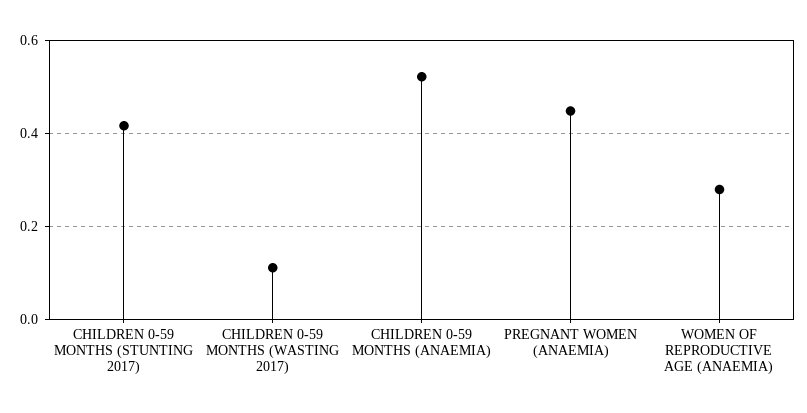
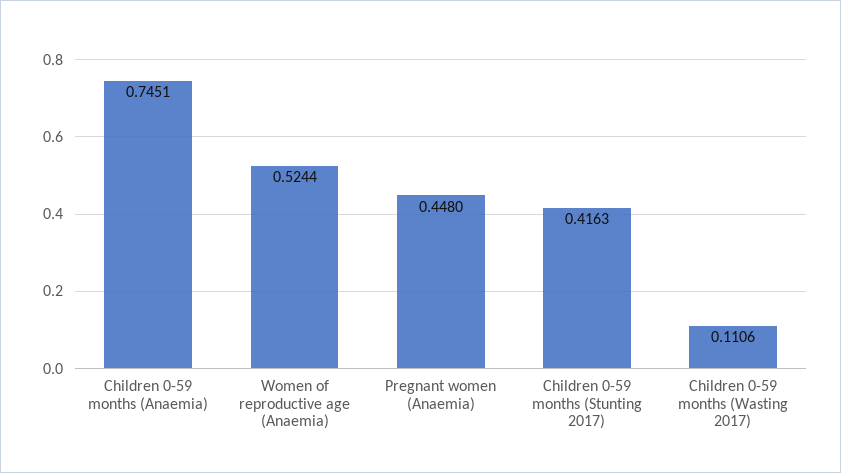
  {
    "CHILDREN 0-59 MONTHS (STUNTING 2017)": 0.4163,
    "CHILDREN 0-59 MONTHS (WASTING 2017)": 0.1106,
-   "CHILDREN 0-59 MONTHS (ANAEMIA)": 0.52,
+   "CHILDREN 0-59 MONTHS (ANAEMIA)": 0.7451,
    "PREGNANT WOMEN (ANAEMIA)": 0.448,
-   "WOMEN OF REPRODUCTIVE AGE (ANAEMIA)": 0.28
+   "WOMEN OF REPRODUCTIVE AGE (ANAEMIA)": 0.5244
  }

